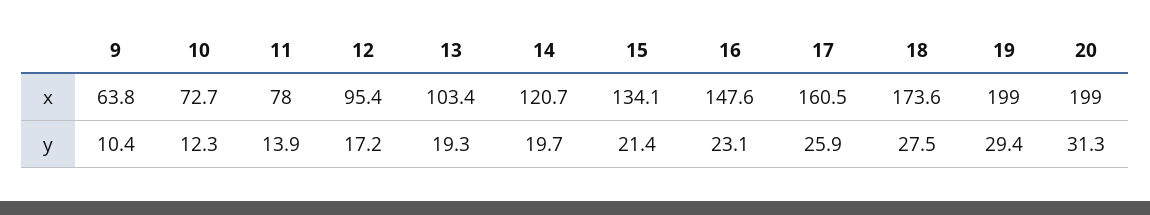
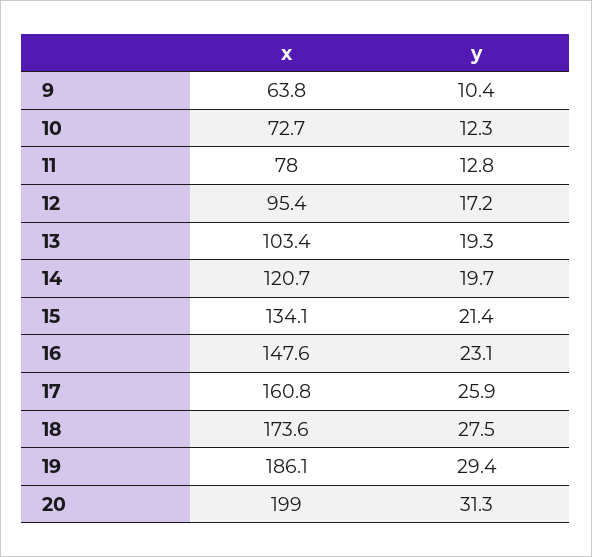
  {
    "9": {
      "x": 63.8,
      "y": 10.4
    },
    "10": {
      "x": 72.7,
      "y": 12.3
    },
    "11": {
      "x": 78,
-     "y": 13.9
+     "y": 12.8
    },
    "12": {
      "x": 95.4,
      "y": 17.2
    },
    "13": {
      "x": 103.4,
      "y": 19.3
    },
    "14": {
      "x": 120.7,
      "y": 19.7
    },
    "15": {
      "x": 134.1,
      "y": 21.4
    },
    "16": {
      "x": 147.6,
      "y": 23.1
    },
    "17": {
-     "x": 160.5,
+     "x": 160.8,
      "y": 25.9
    },
    "18": {
      "x": 173.6,
      "y": 27.5
    },
    "19": {
-     "x": 199,
+     "x": 186.1,
      "y": 29.4
    },
    "20": {
      "x": 199,
      "y": 31.3
    }
  }

